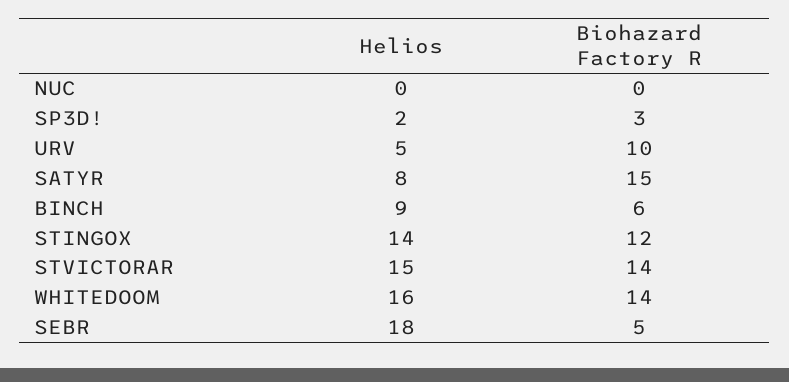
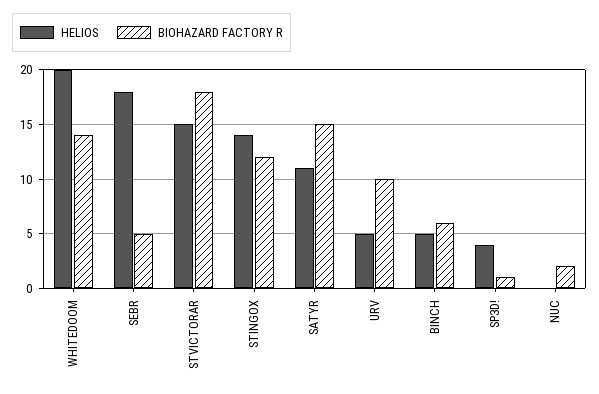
  {
    "Helios": {
      "NUC": 0,
-     "SP3D!": 2,
+     "SP3D!": 4,
      "URV": 5,
-     "SATYR": 8,
+     "SATYR": 11,
-     "BINCH": 9,
+     "BINCH": 5,
      "STINGOX": 14,
      "STVICTORAR": 15,
-     "WHITEDOOM": 16,
+     "WHITEDOOM": 20,
      "SEBR": 18
    },
    "Biohazard Factory R": {
-     "NUC": 0,
+     "NUC": 2,
-     "SP3D!": 3,
+     "SP3D!": 1,
      "URV": 10,
      "SATYR": 15,
      "BINCH": 6,
      "STINGOX": 12,
-     "STVICTORAR": 14,
+     "STVICTORAR": 18,
      "WHITEDOOM": 14,
      "SEBR": 5
    }
  }

